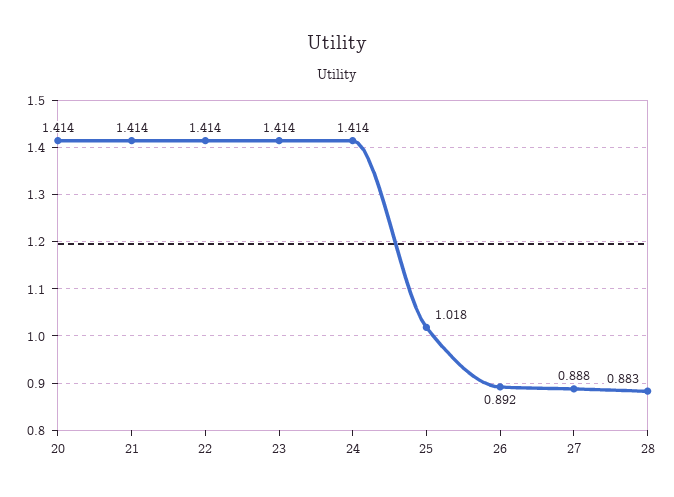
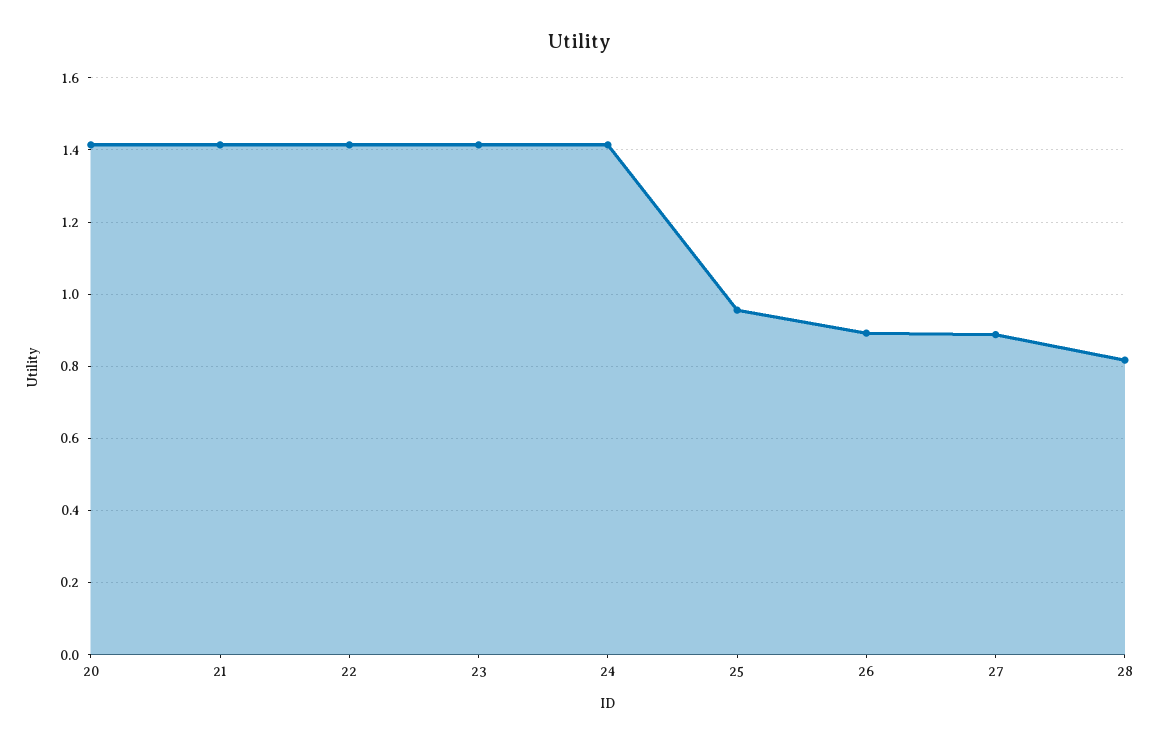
  {
    "20": 1.414,
    "21": 1.414,
    "22": 1.414,
    "23": 1.414,
    "24": 1.414,
-   "25": 1.018,
+   "25": 0.96,
    "26": 0.892,
    "27": 0.888,
-   "28": 0.883
+   "28": 0.82
  }

